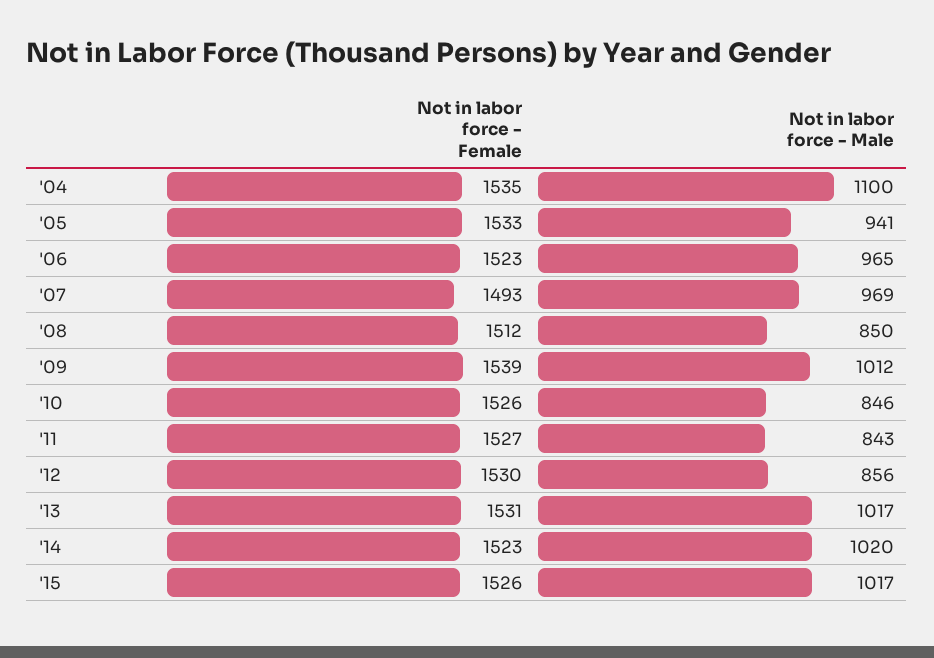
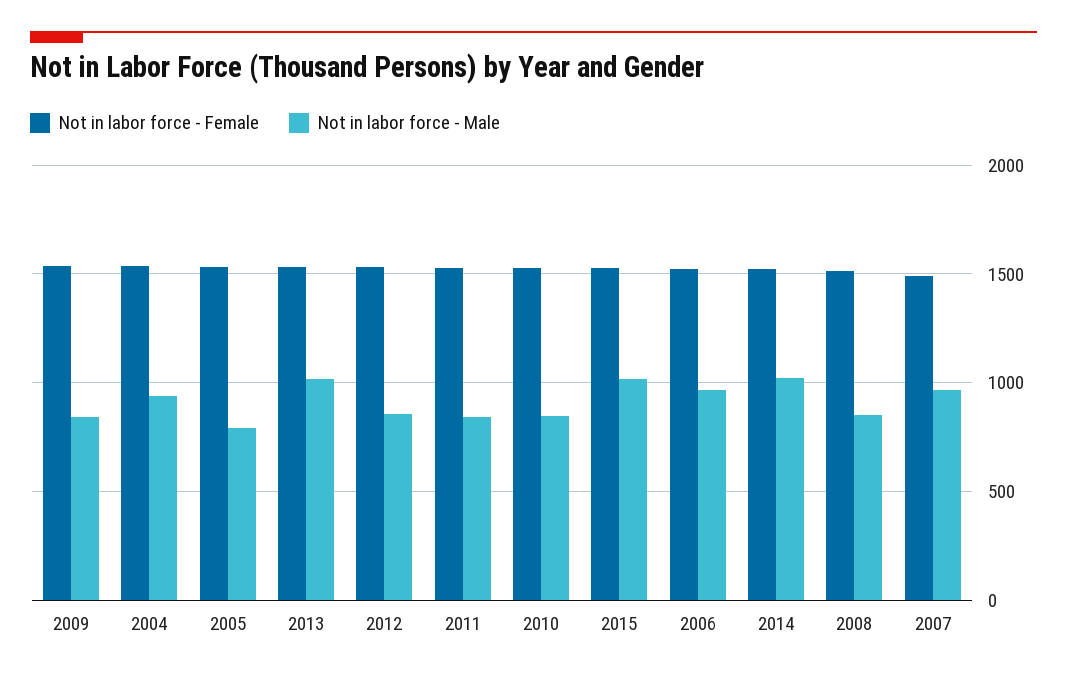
  {
    "Not in labor force - Female": {
      "'04": 1535,
      "'05": 1533,
      "'06": 1523,
      "'07": 1493,
      "'08": 1512,
      "'09": 1539,
      "'10": 1526,
      "'11": 1527,
      "'12": 1530,
      "'13": 1531,
      "'14": 1523,
      "'15": 1526
    },
    "Not in labor force - Male": {
-     "'04": 1100,
+     "'04": 950,
-     "'05": 941,
+     "'05": 800,
      "'06": 965,
      "'07": 969,
      "'08": 850,
-     "'09": 1012,
+     "'09": 850,
      "'10": 846,
      "'11": 843,
      "'12": 856,
      "'13": 1017,
      "'14": 1020,
      "'15": 1017
    }
  }

